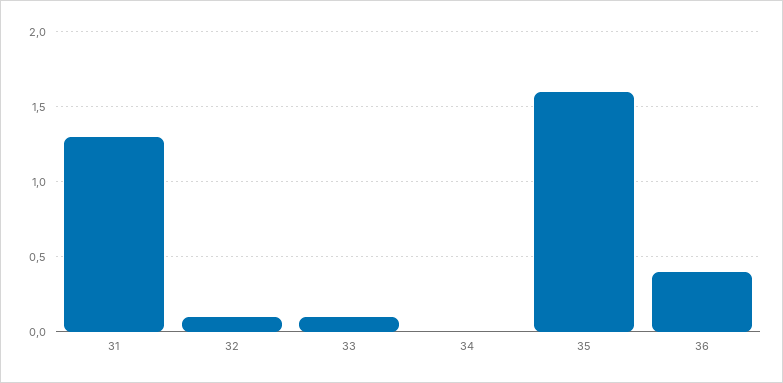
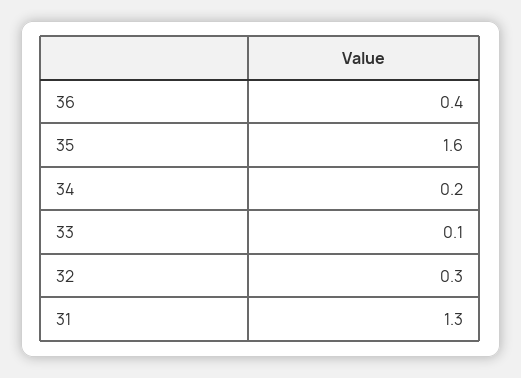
  {
    "31": 1.3,
-   "32": 0.1,
+   "32": 0.3,
    "33": 0.1,
-   "34": 0,
+   "34": 0.2,
    "35": 1.6,
    "36": 0.4
  }

